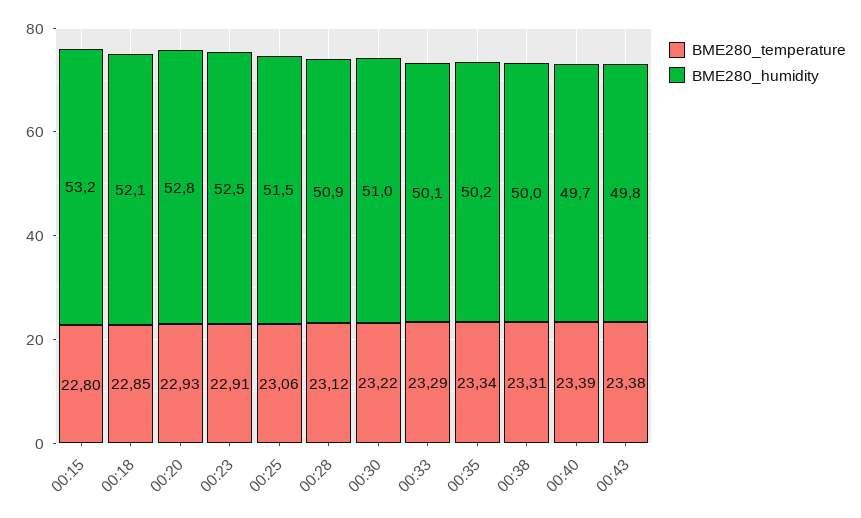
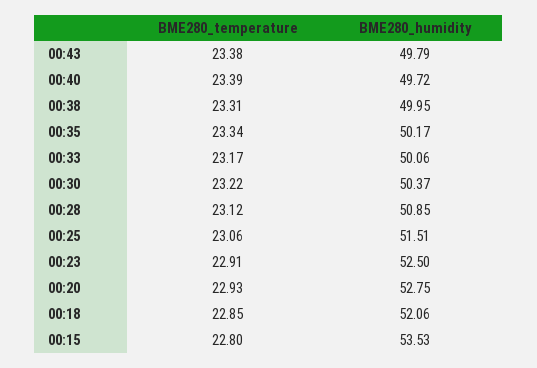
  {
    "BME280_temperature": {
      "00:15": 22.8,
      "00:18": 22.85,
      "00:20": 22.93,
      "00:23": 22.91,
      "00:25": 23.06,
      "00:28": 23.12,
      "00:30": 23.22,
-     "00:33": 23.29,
+     "00:33": 23.17,
      "00:35": 23.34,
      "00:38": 23.31,
      "00:40": 23.39,
      "00:43": 23.38
    },
    "BME280_humidity": {
-     "00:15": 53.2,
+     "00:15": 53.53,
      "00:18": 52.06,
      "00:20": 52.75,
      "00:23": 52.5,
      "00:25": 51.51,
      "00:28": 50.85,
-     "00:30": 51,
+     "00:30": 50.37,
      "00:33": 50.06,
      "00:35": 50.17,
      "00:38": 49.95,
      "00:40": 49.72,
      "00:43": 49.79
    }
  }

